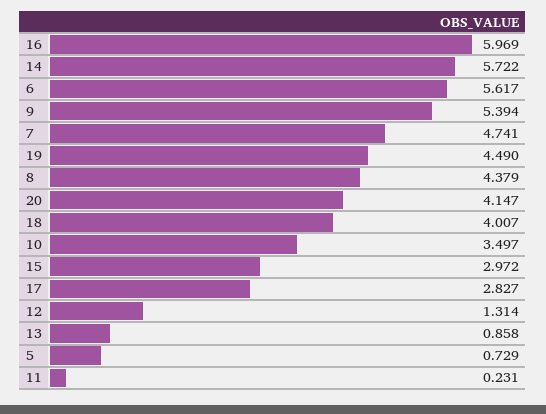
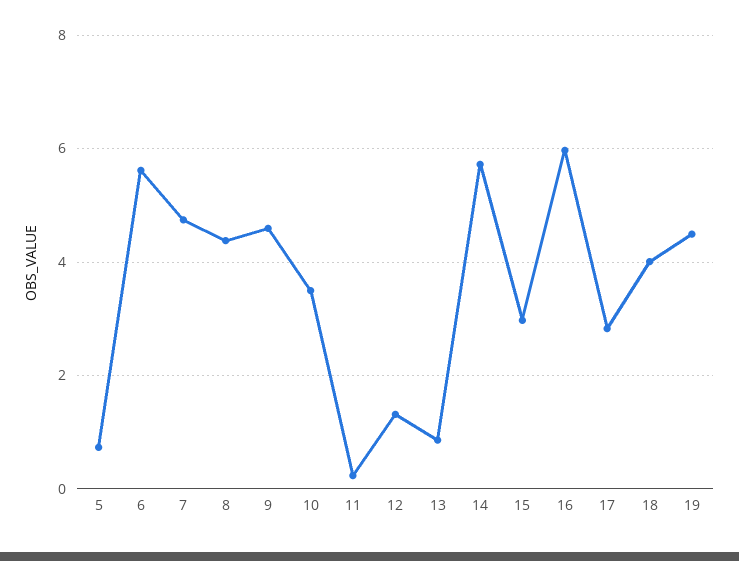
  {
    "16": 5.969,
    "14": 5.722,
    "6": 5.617,
-   "9": 5.394,
+   "9": 4.6,
    "7": 4.741,
    "19": 4.49,
    "8": 4.379,
-   "20": 4.147,
    "18": 4.007,
    "10": 3.497,
    "15": 2.972,
    "17": 2.827,
    "12": 1.314,
    "13": 0.858,
    "5": 0.729,
    "11": 0.231
  }

